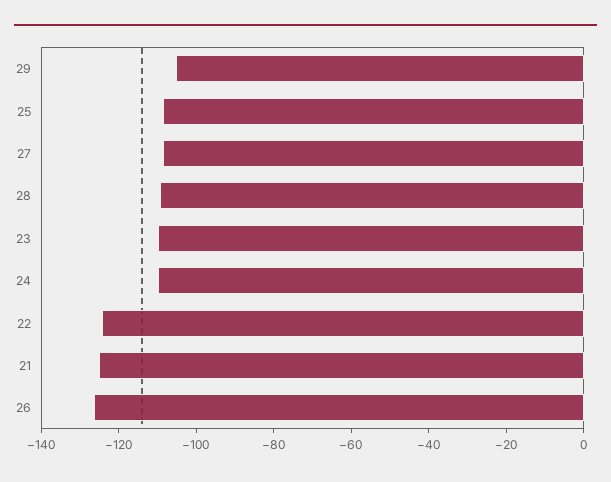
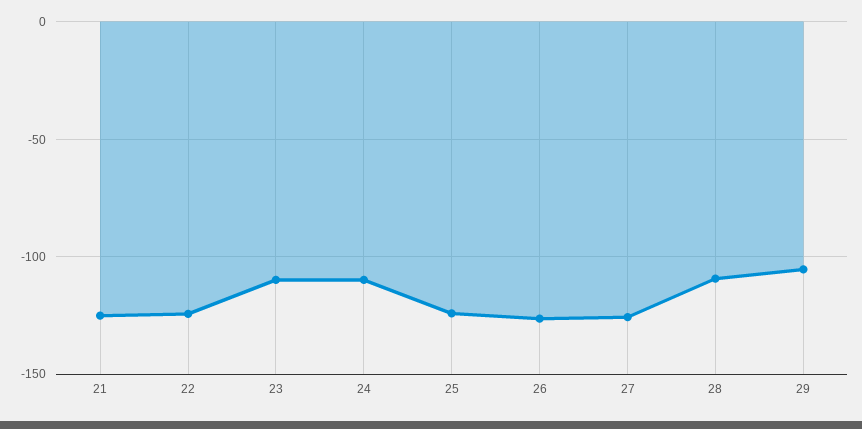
  {
    "29": -105,
-   "25": -110,
+   "25": -125,
-   "27": -110,
+   "27": -125,
    "28": -110,
    "23": -110,
    "24": -110,
    "22": -125,
    "21": -125,
    "26": -125
  }

